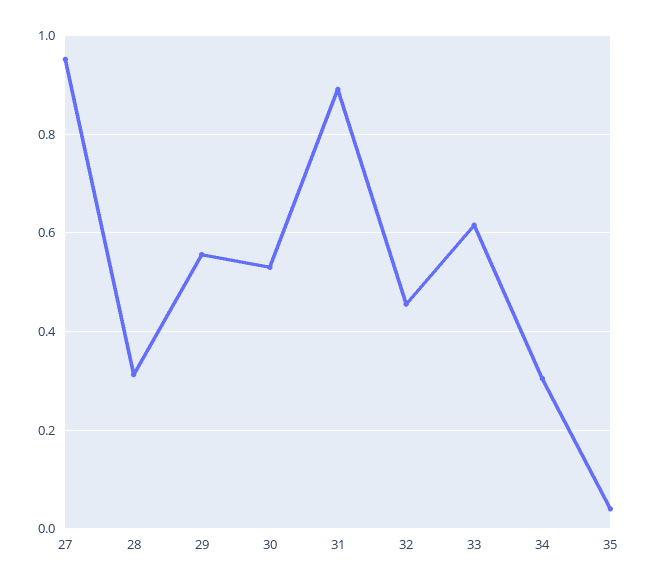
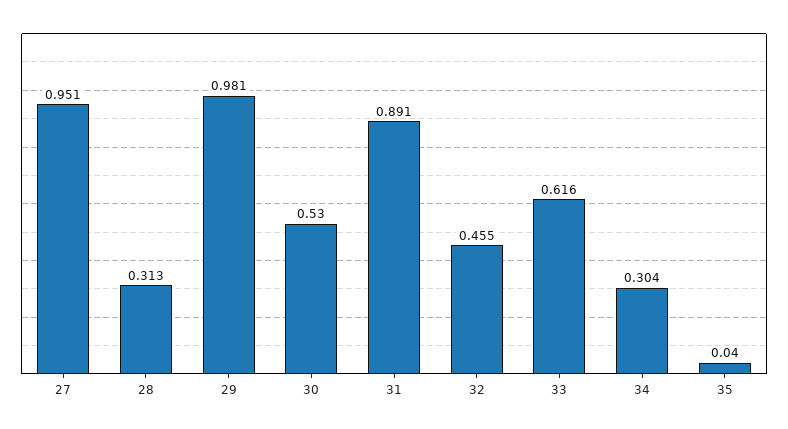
  {
    "27": 0.951,
    "28": 0.313,
-   "29": 0.56,
+   "29": 0.981,
    "30": 0.53,
    "31": 0.891,
    "32": 0.455,
    "33": 0.616,
    "34": 0.304,
    "35": 0.04
  }

